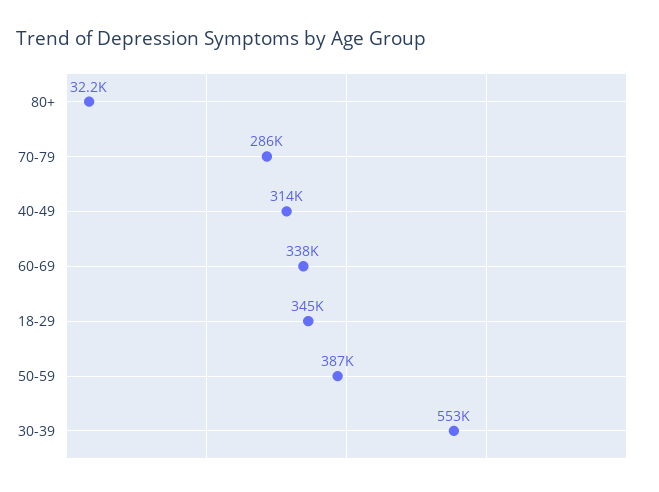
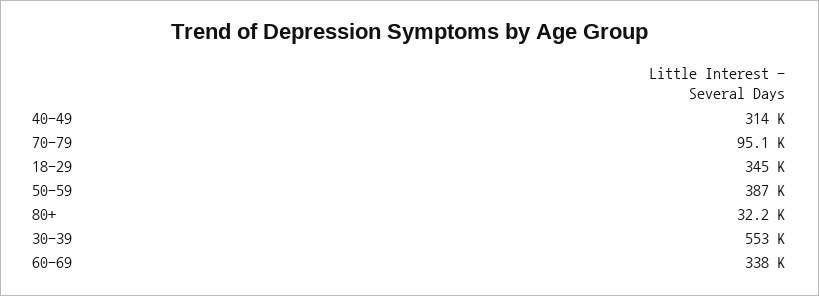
  {
    "80+": 32200,
-   "70-79": 286000,
+   "70-79": 95100,
    "40-49": 314000,
    "60-69": 338000,
    "18-29": 345000,
    "50-59": 387000,
    "30-39": 553000
  }

